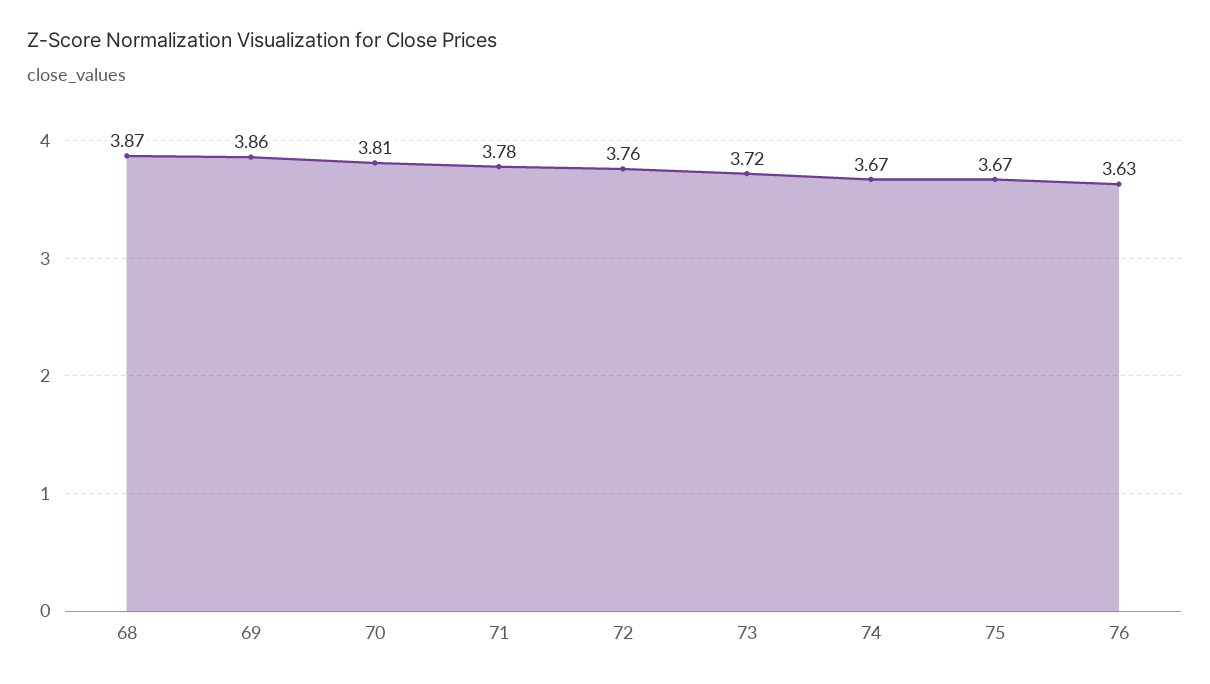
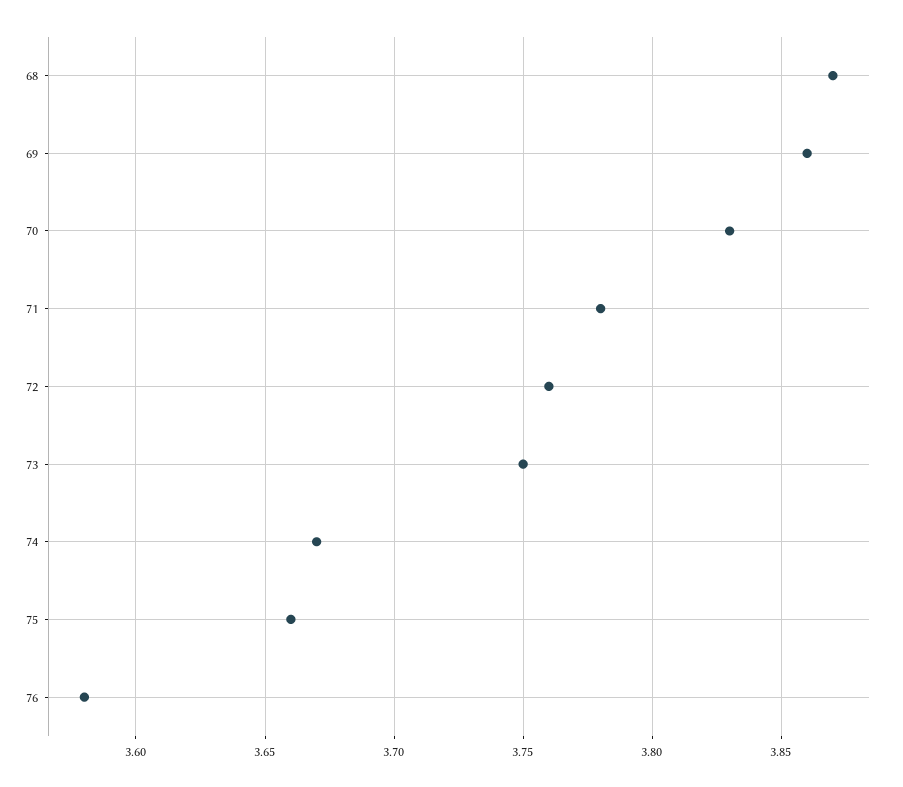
  {
    "68": 3.87,
    "69": 3.86,
-   "70": 3.81,
+   "70": 3.83,
    "71": 3.78,
    "72": 3.76,
-   "73": 3.72,
+   "73": 3.75,
    "74": 3.67,
-   "75": 3.67,
+   "75": 3.66,
-   "76": 3.63
+   "76": 3.58
  }

